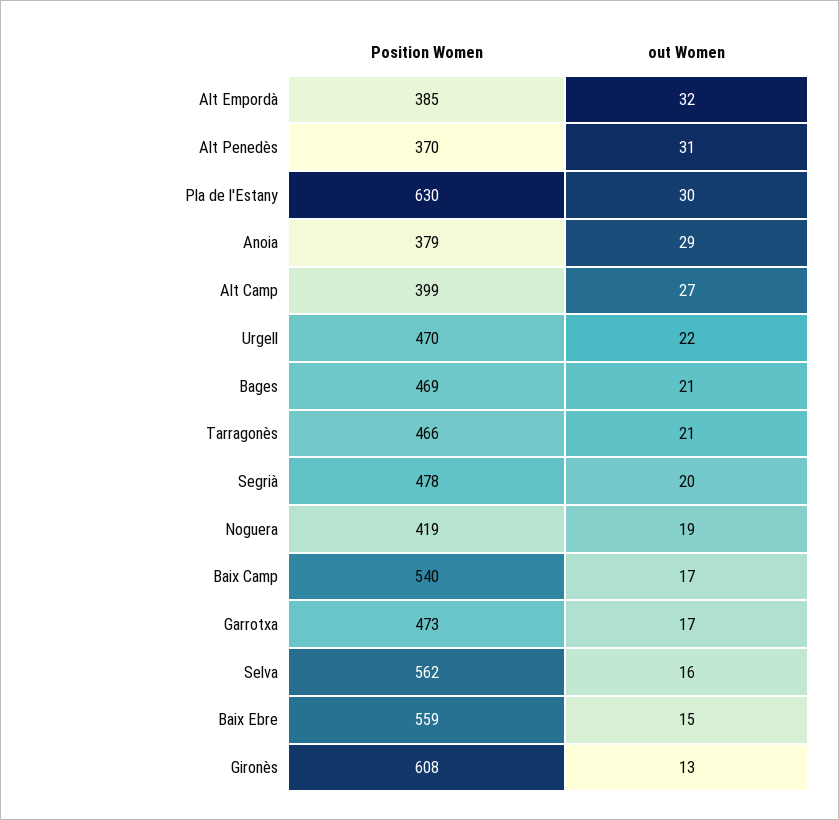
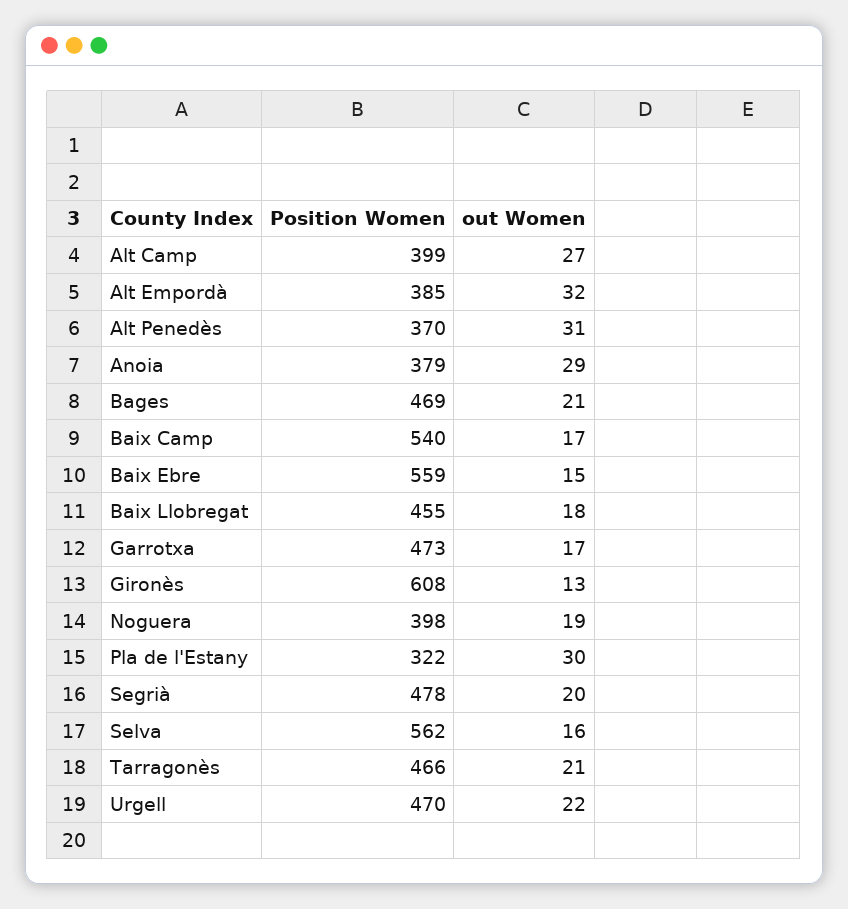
  {
    "Position Women": {
      "Alt Empordà": 385,
      "Alt Penedès": 370,
-     "Pla de l'Estany": 630,
+     "Pla de l'Estany": 322,
      "Anoia": 379,
      "Alt Camp": 399,
      "Urgell": 470,
      "Bages": 469,
      "Tarragonès": 466,
      "Segrià": 478,
-     "Noguera": 419,
+     "Noguera": 398,
      "Baix Camp": 540,
      "Garrotxa": 473,
      "Selva": 562,
      "Baix Ebre": 559,
-     "Gironès": 608
+     "Gironès": 608,
+     "Baix Llobregat": 455
    },
    "out Women": {
      "Alt Empordà": 32,
      "Alt Penedès": 31,
      "Pla de l'Estany": 30,
      "Anoia": 29,
      "Alt Camp": 27,
      "Urgell": 22,
      "Bages": 21,
      "Tarragonès": 21,
      "Segrià": 20,
      "Noguera": 19,
      "Baix Camp": 17,
      "Garrotxa": 17,
      "Selva": 16,
      "Baix Ebre": 15,
-     "Gironès": 13
+     "Gironès": 13,
+     "Baix Llobregat": 18
    }
  }

